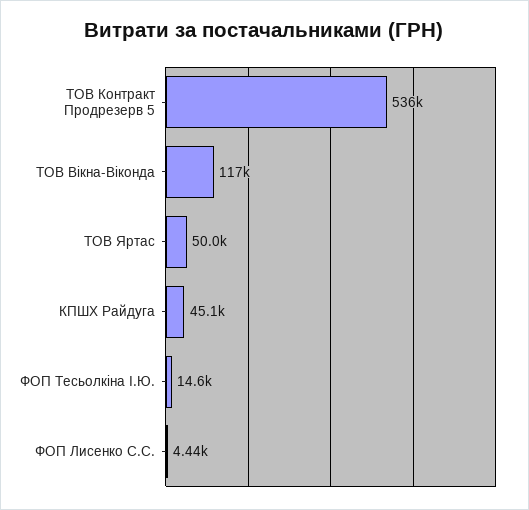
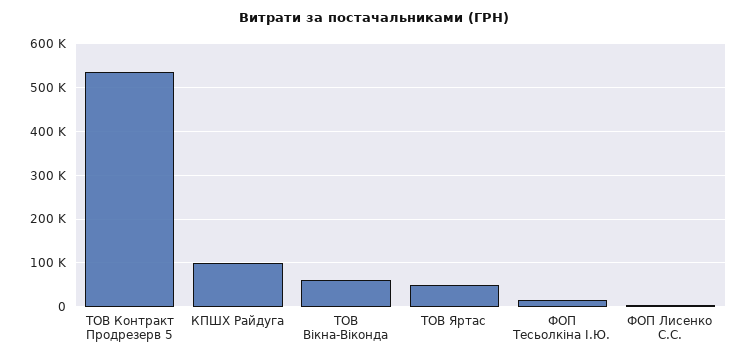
  {
    "ТОВ Контракт Продрезерв 5": 536000,
-   "ТОВ Вікна-Віконда": 117000,
+   "ТОВ Вікна-Віконда": 60000,
    "ТОВ Яртас": 50000,
-   "КПШХ Райдуга": 45100,
+   "КПШХ Райдуга": 100000,
    "ФОП Тесьолкіна І.Ю.": 14600,
    "ФОП Лисенко С.С.": 4440
  }

